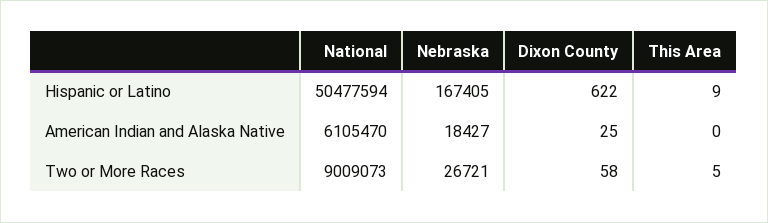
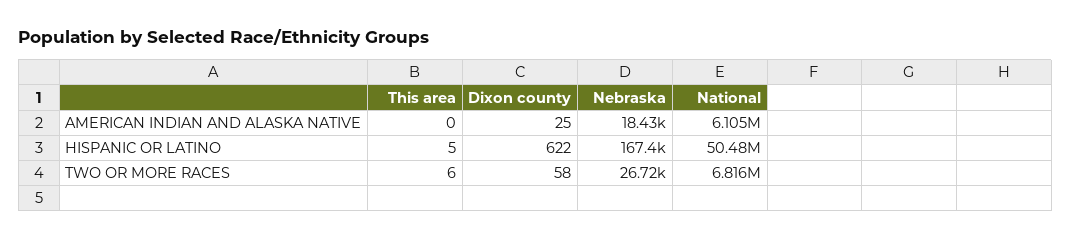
  {
    "National": {
      "Hispanic or Latino": 50477594,
      "American Indian and Alaska Native": 6105470,
-     "Two or More Races": 9009073
+     "Two or More Races": 6816000
    },
    "Nebraska": {
      "Hispanic or Latino": 167405,
      "American Indian and Alaska Native": 18427,
      "Two or More Races": 26721
    },
    "Dixon County": {
      "Hispanic or Latino": 622,
      "American Indian and Alaska Native": 25,
      "Two or More Races": 58
    },
    "This Area": {
-     "Hispanic or Latino": 9,
+     "Hispanic or Latino": 5,
      "American Indian and Alaska Native": 0,
-     "Two or More Races": 5
+     "Two or More Races": 6
    }
  }

